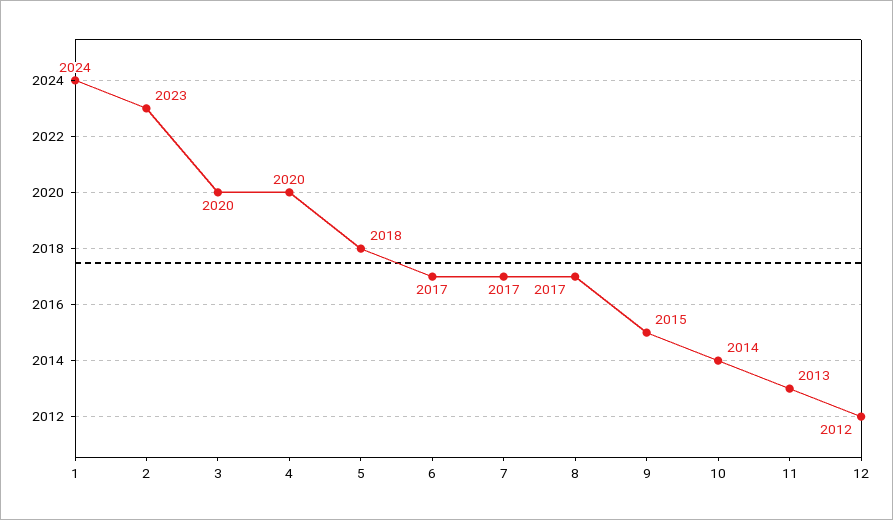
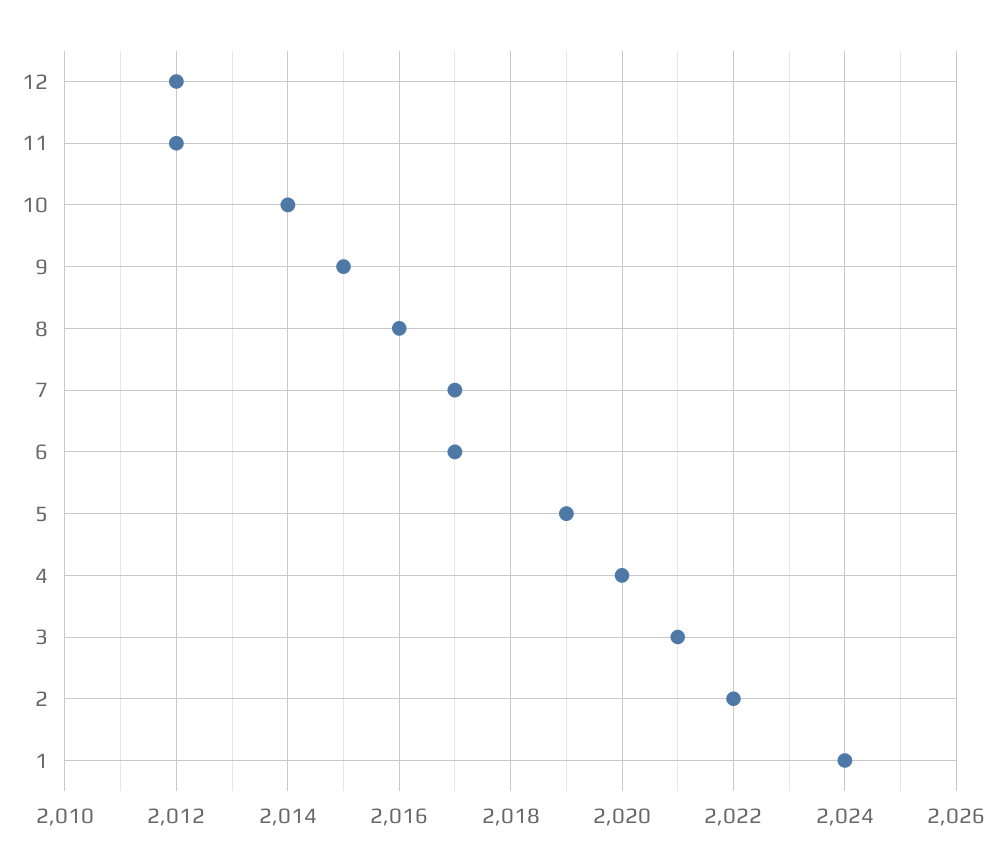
  {
    "1": 2024,
-   "2": 2023,
+   "2": 2022,
-   "3": 2020,
+   "3": 2021,
    "4": 2020,
-   "5": 2018,
+   "5": 2019,
    "6": 2017,
    "7": 2017,
-   "8": 2017,
+   "8": 2016,
    "9": 2015,
    "10": 2014,
-   "11": 2013,
+   "11": 2012,
    "12": 2012
  }

